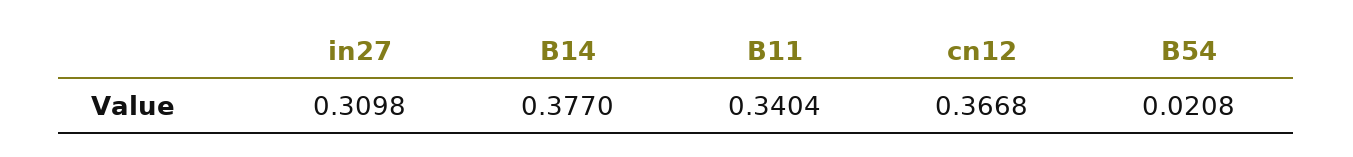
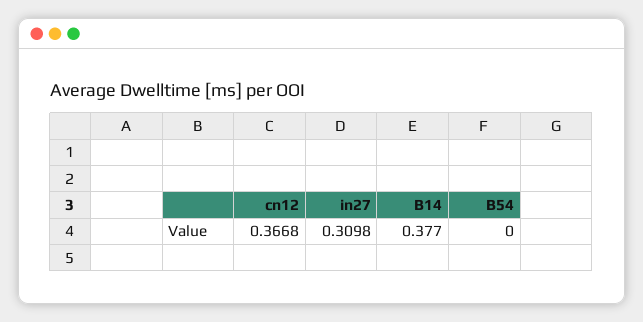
  {
    "in27": 0.3098,
    "B14": 0.377,
-   "B11": 0.3404,
    "cn12": 0.3668,
-   "B54": 0.0208
+   "B54": 0
  }

